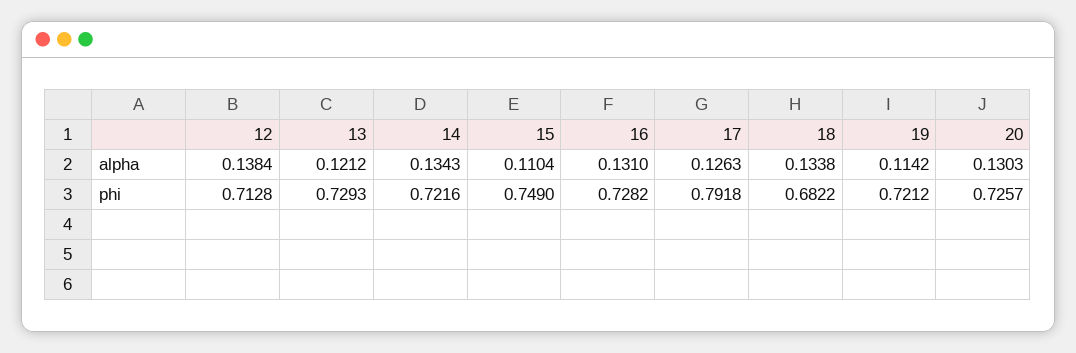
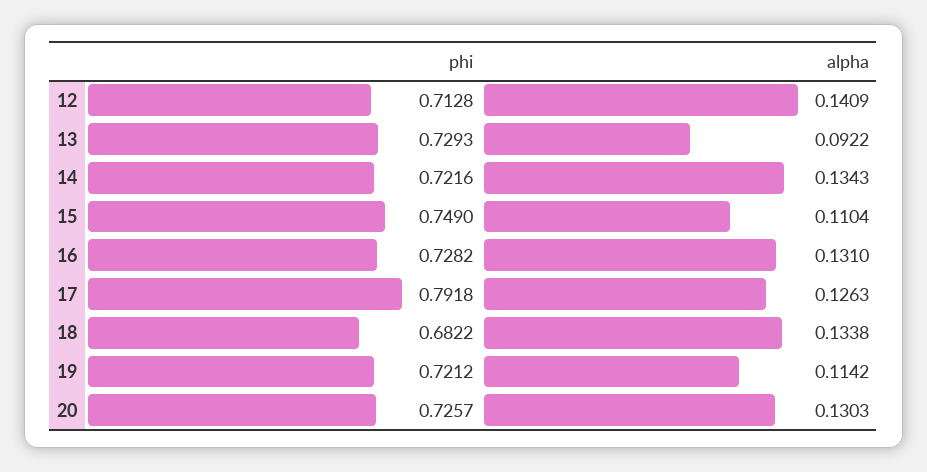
  {
    "12": {
-     "alpha": 0.1384,
+     "alpha": 0.1409,
      "phi": 0.7128
    },
    "13": {
-     "alpha": 0.1212,
+     "alpha": 0.0922,
      "phi": 0.7293
    },
    "14": {
      "alpha": 0.1343,
      "phi": 0.7216
    },
    "15": {
      "alpha": 0.1104,
      "phi": 0.749
    },
    "16": {
      "alpha": 0.131,
      "phi": 0.7282
    },
    "17": {
      "alpha": 0.1263,
      "phi": 0.7918
    },
    "18": {
      "alpha": 0.1338,
      "phi": 0.6822
    },
    "19": {
      "alpha": 0.1142,
      "phi": 0.7212
    },
    "20": {
      "alpha": 0.1303,
      "phi": 0.7257
    }
  }

